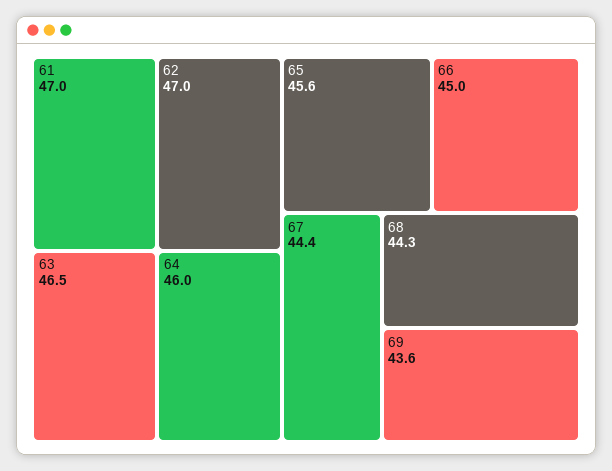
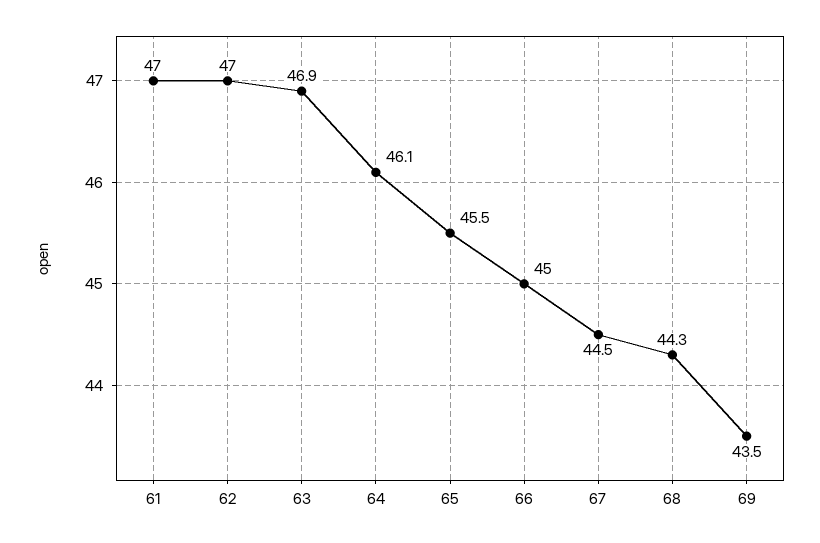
  {
    "61": 47,
    "62": 47,
-   "63": 46.5,
+   "63": 46.9,
-   "64": 46,
+   "64": 46.1,
-   "65": 45.6,
+   "65": 45.5,
    "66": 45,
-   "67": 44.4,
+   "67": 44.5,
    "68": 44.3,
-   "69": 43.6
+   "69": 43.5
  }

